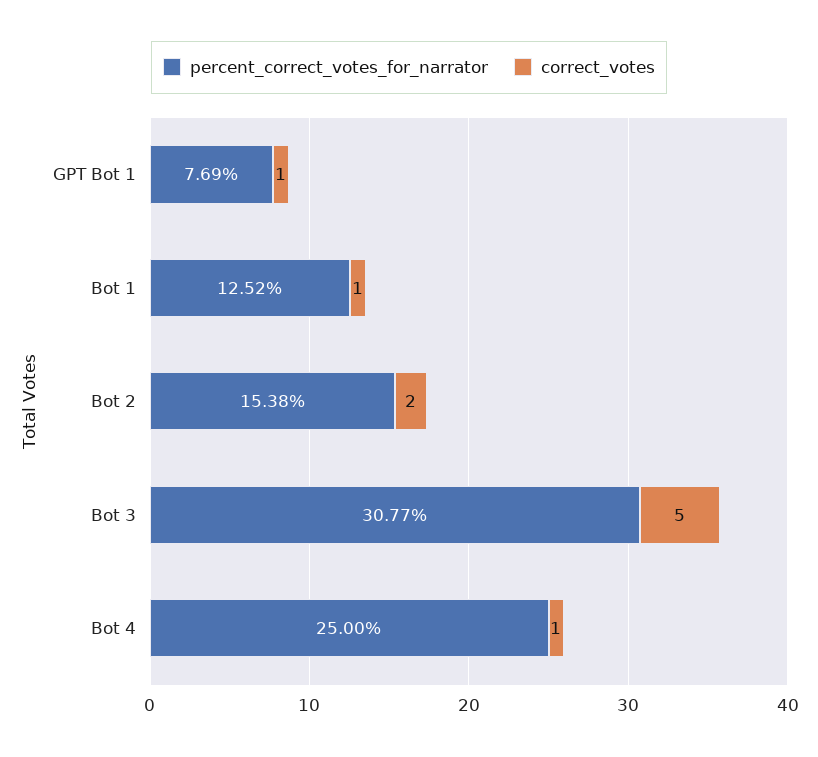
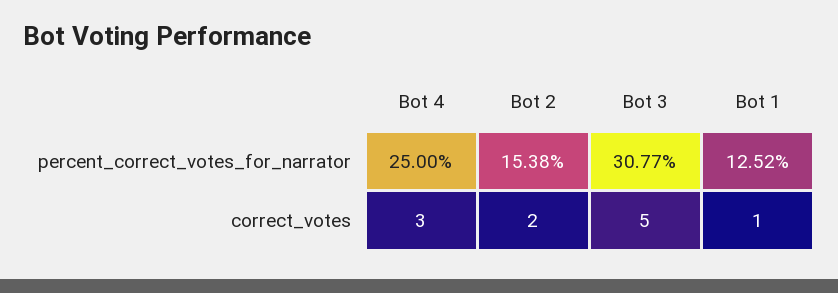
  {
    "percent_correct_votes_for_narrator": {
-     "GPT Bot 1": 7.69,
      "Bot 1": 12.52,
      "Bot 2": 15.38,
      "Bot 3": 30.77,
      "Bot 4": 25
    },
    "correct_votes": {
-     "GPT Bot 1": 1,
      "Bot 1": 1,
      "Bot 2": 2,
      "Bot 3": 5,
-     "Bot 4": 1
+     "Bot 4": 3
    }
  }

